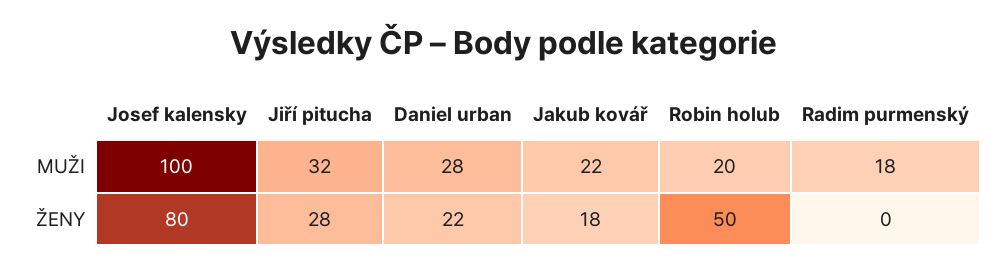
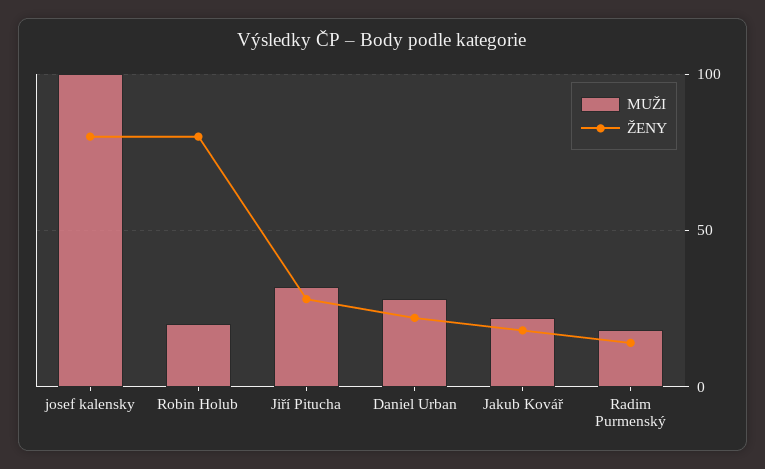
  {
    "MUŽI": {
      "Josef kalensky": 100,
      "Jiří pitucha": 32,
      "Daniel urban": 28,
      "Jakub kovář": 22,
      "Robin holub": 20,
      "Radim purmenský": 18
    },
    "ŽENY": {
      "Josef kalensky": 80,
      "Jiří pitucha": 28,
      "Daniel urban": 22,
      "Jakub kovář": 18,
-     "Robin holub": 50,
+     "Robin holub": 80,
-     "Radim purmenský": 0
+     "Radim purmenský": 15
    }
  }

